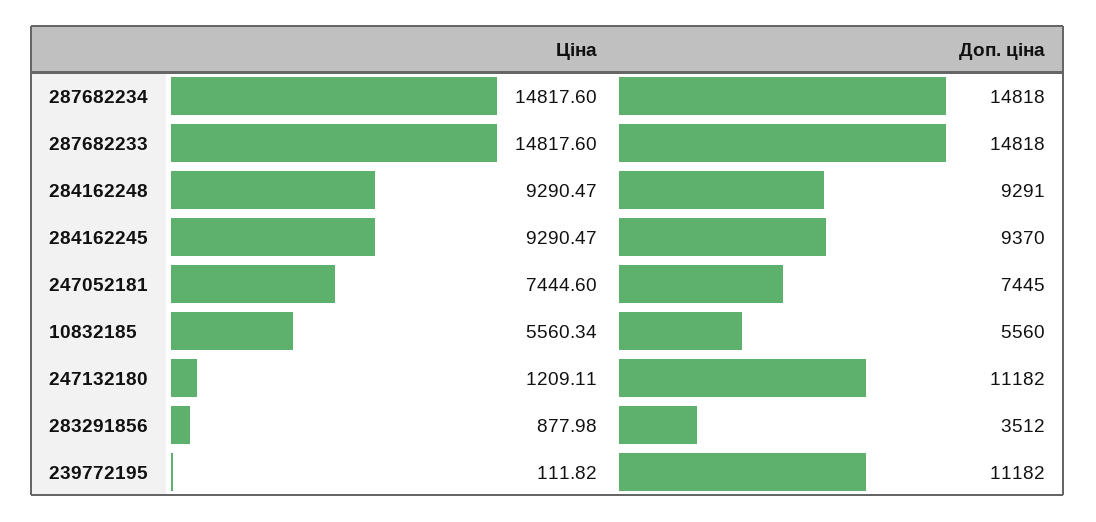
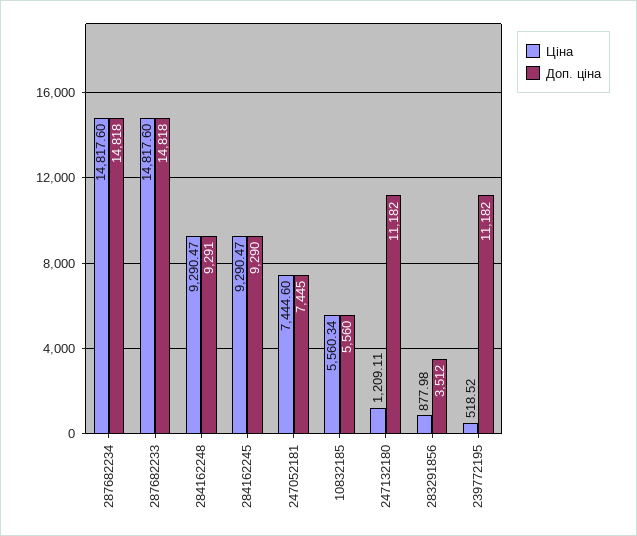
  {
    "Ціна": {
      "287682234": 14817.6,
      "287682233": 14817.6,
      "284162248": 9290.47,
      "284162245": 9290.47,
      "247052181": 7444.6,
      "10832185": 5560.34,
      "247132180": 1209.11,
      "283291856": 877.98,
-     "239772195": 111.82
+     "239772195": 518.52
    },
    "Доп. ціна": {
      "287682234": 14818,
      "287682233": 14818,
      "284162248": 9291,
-     "284162245": 9370,
+     "284162245": 9290,
      "247052181": 7445,
      "10832185": 5560,
      "247132180": 11182,
      "283291856": 3512,
      "239772195": 11182
    }
  }

